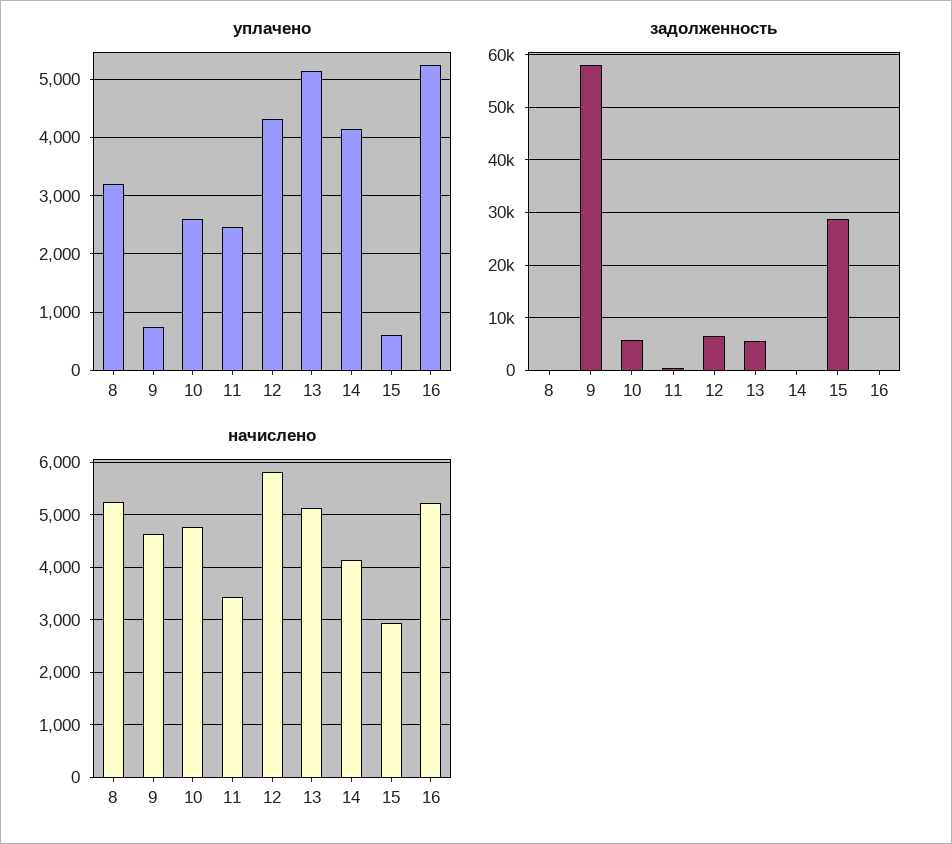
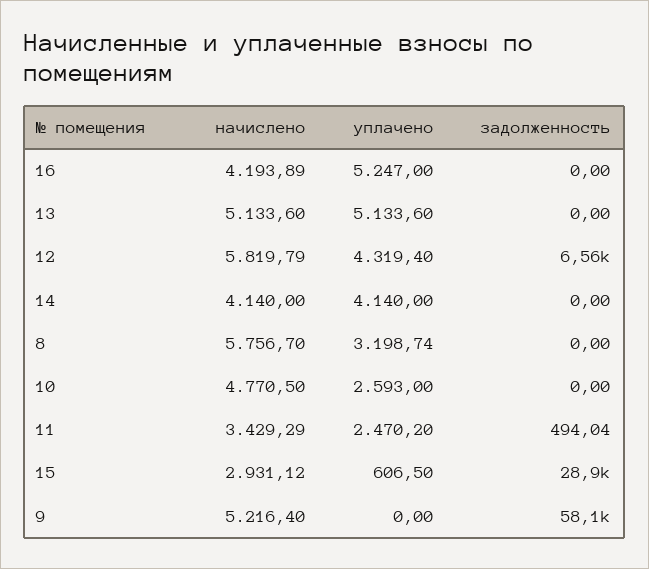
  {
    "уплачено": {
      "8": 3198.74,
-     "9": 800,
+     "9": 0,
      "10": 2593,
      "11": 2470.2,
      "12": 4319.4,
      "13": 5133.6,
      "14": 4140,
      "15": 606.5,
      "16": 5247
    },
    "задолженность": {
      "8": 0,
      "9": 58100,
-     "10": 6000,
+     "10": 0,
      "11": 494.04,
      "12": 6560,
-     "13": 6000,
+     "13": 0,
      "14": 0,
      "15": 28900,
      "16": 0
    },
    "начислено": {
-     "8": 5200,
+     "8": 5756.7,
-     "9": 4600,
+     "9": 5216.4,
      "10": 4770.5,
      "11": 3429.29,
      "12": 5819.79,
      "13": 5133.6,
      "14": 4140,
      "15": 2931.12,
-     "16": 5200
+     "16": 4193.89
    }
  }

